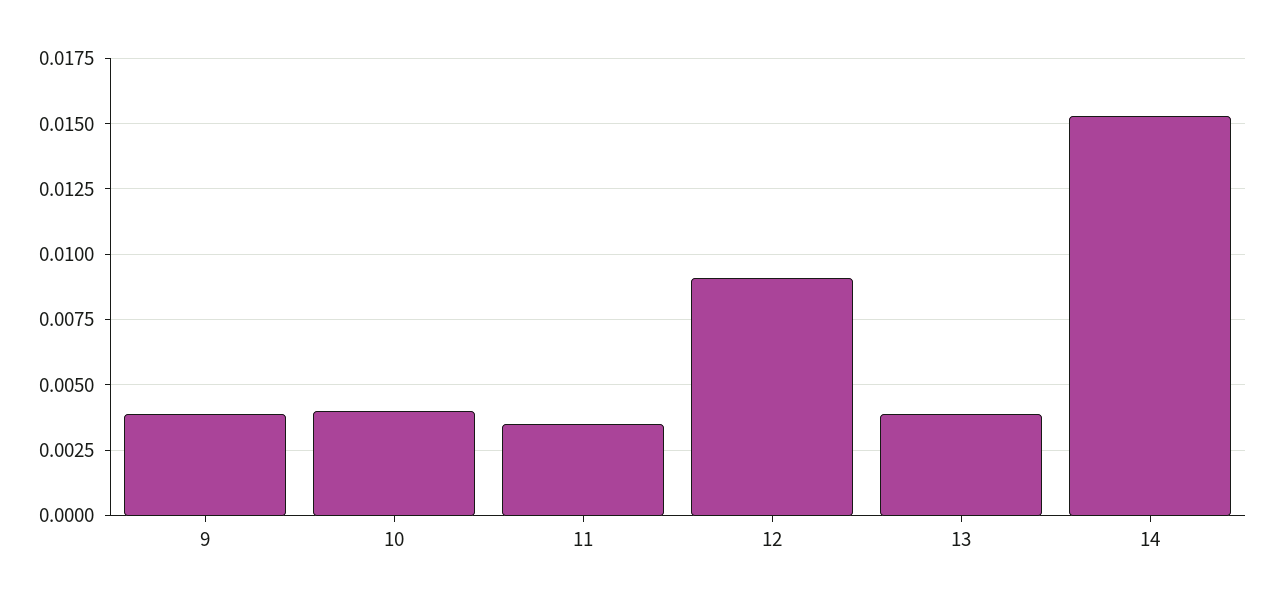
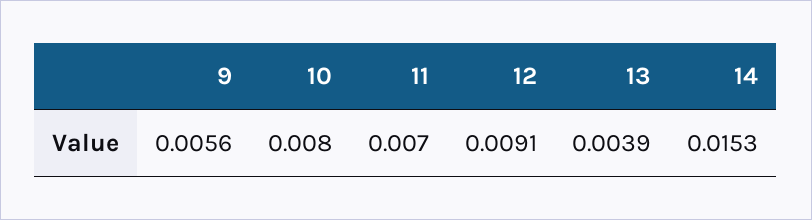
  {
-   "9": 0.004,
+   "9": 0.0056,
-   "10": 0.004,
+   "10": 0.008,
-   "11": 0.0035,
+   "11": 0.007,
    "12": 0.0091,
    "13": 0.0039,
    "14": 0.0153
  }

